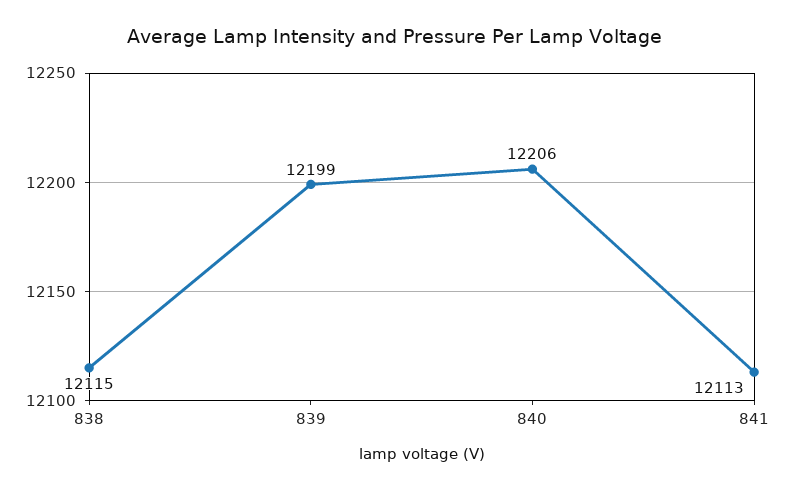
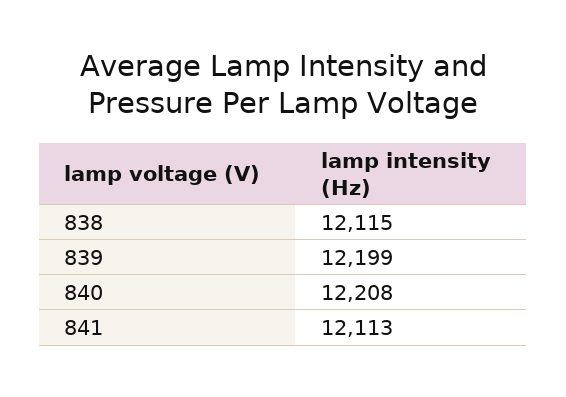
  {
    "838": 12115,
    "839": 12199,
-   "840": 12206,
+   "840": 12208,
    "841": 12113
  }

